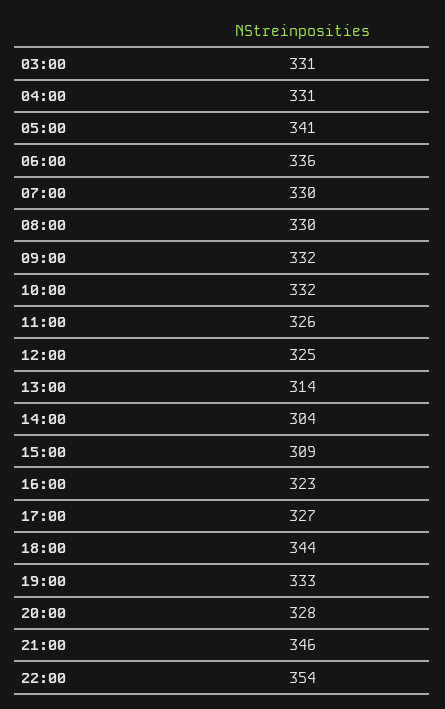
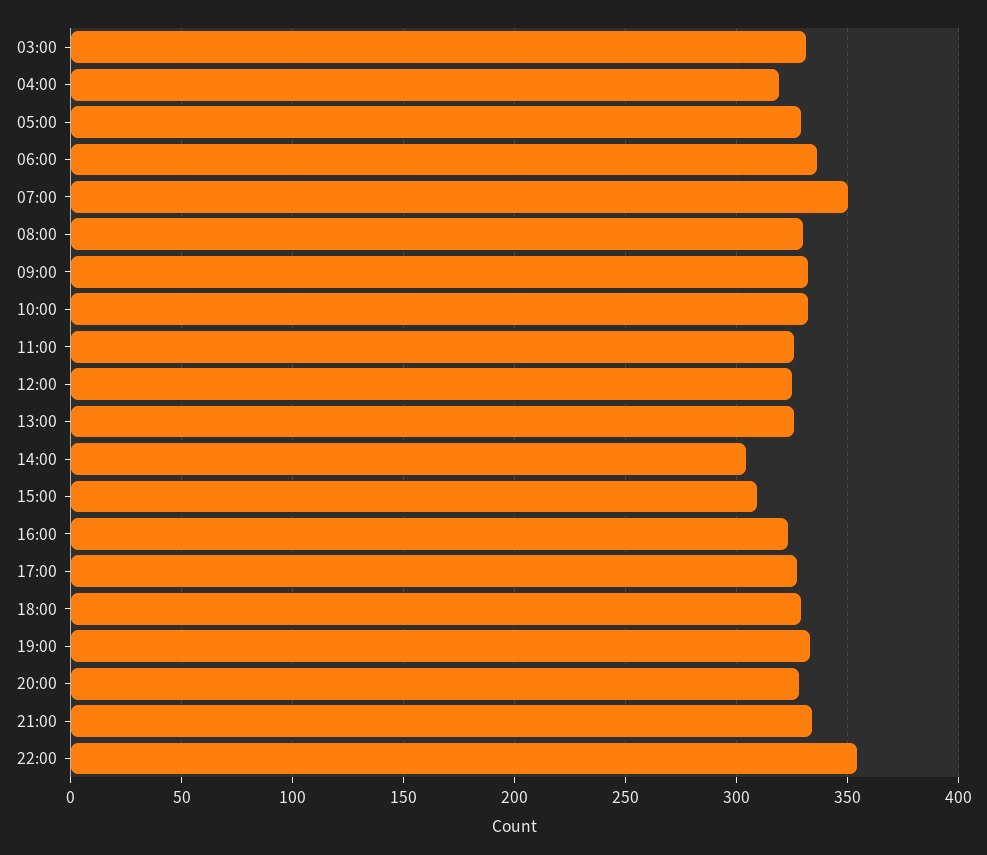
  {
    "03:00": 331,
-   "04:00": 331,
+   "04:00": 320,
-   "05:00": 341,
+   "05:00": 330,
    "06:00": 336,
-   "07:00": 330,
+   "07:00": 350,
    "08:00": 330,
    "09:00": 332,
    "10:00": 332,
    "11:00": 326,
    "12:00": 325,
-   "13:00": 314,
+   "13:00": 325,
    "14:00": 304,
    "15:00": 309,
    "16:00": 323,
    "17:00": 327,
-   "18:00": 344,
+   "18:00": 330,
    "19:00": 333,
    "20:00": 328,
-   "21:00": 346,
+   "21:00": 335,
    "22:00": 354
  }

